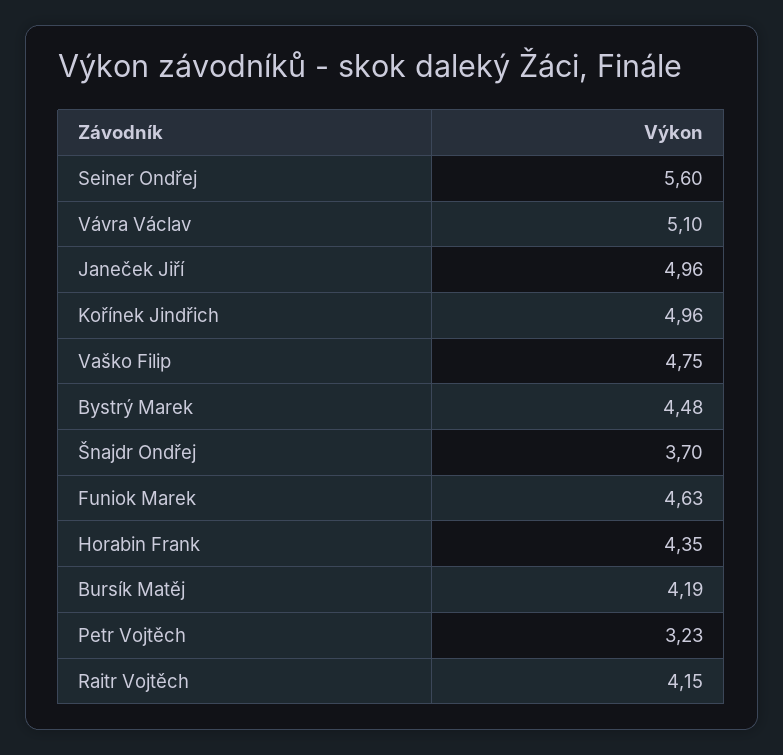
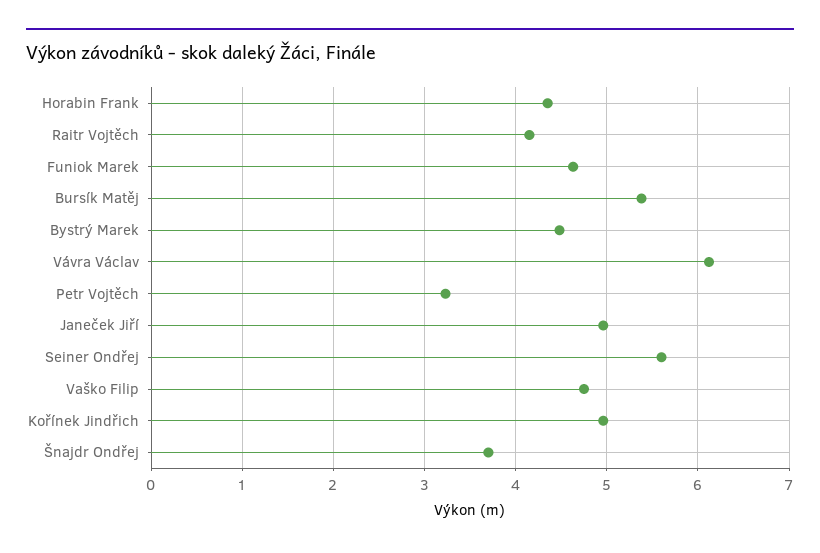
  {
    "Seiner Ondřej": 5.6,
-   "Vávra Václav": 5.1,
+   "Vávra Václav": 6.1,
    "Janeček Jiří": 4.96,
    "Kořínek Jindřich": 4.96,
    "Vaško Filip": 4.75,
    "Bystrý Marek": 4.48,
    "Šnajdr Ondřej": 3.7,
    "Funiok Marek": 4.63,
    "Horabin Frank": 4.35,
-   "Bursík Matěj": 4.19,
+   "Bursík Matěj": 5.4,
    "Petr Vojtěch": 3.23,
    "Raitr Vojtěch": 4.15
  }

